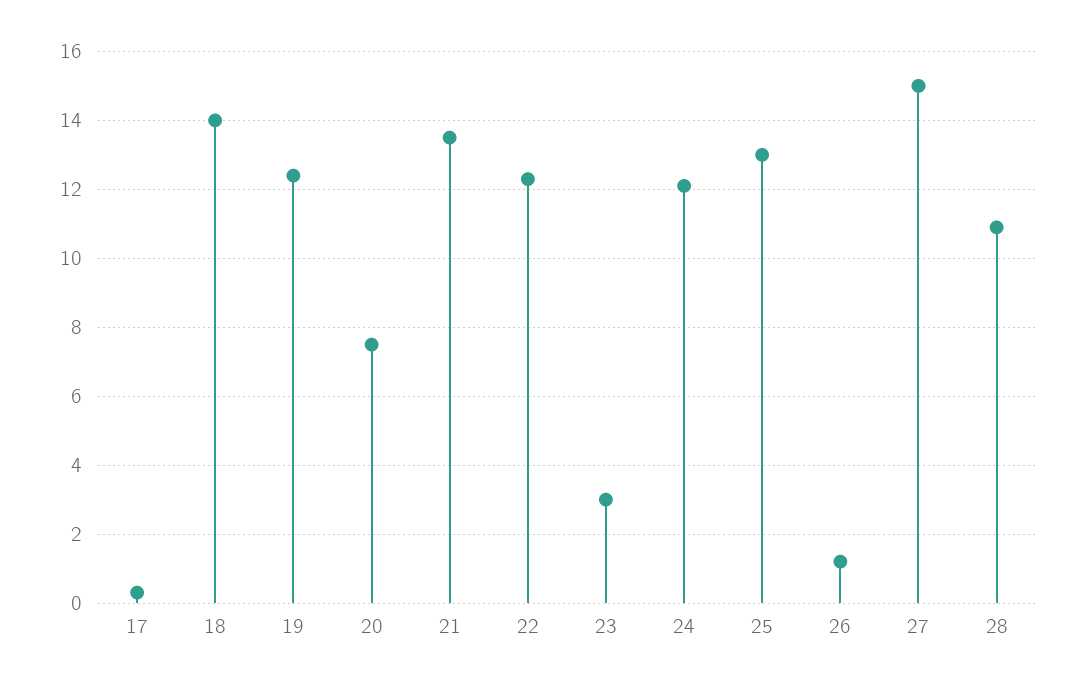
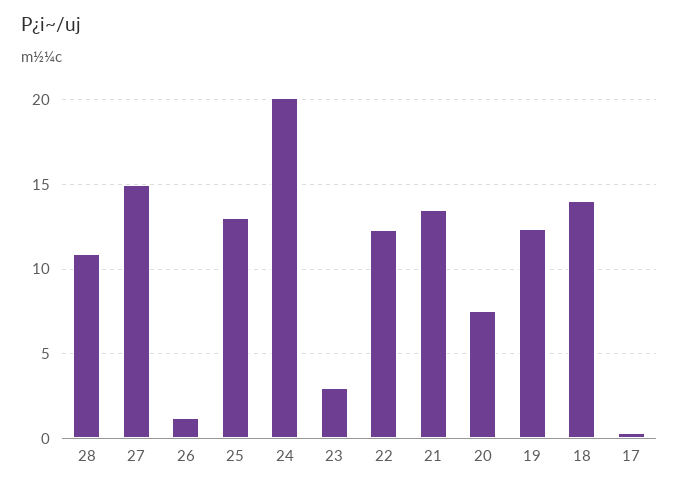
  {
    "17": 0.5,
    "18": 14,
    "19": 12.5,
    "20": 7.5,
    "21": 13.5,
    "22": 12.5,
    "23": 3,
-   "24": 12,
+   "24": 20,
    "25": 13,
    "26": 1,
    "27": 15,
    "28": 11
  }

